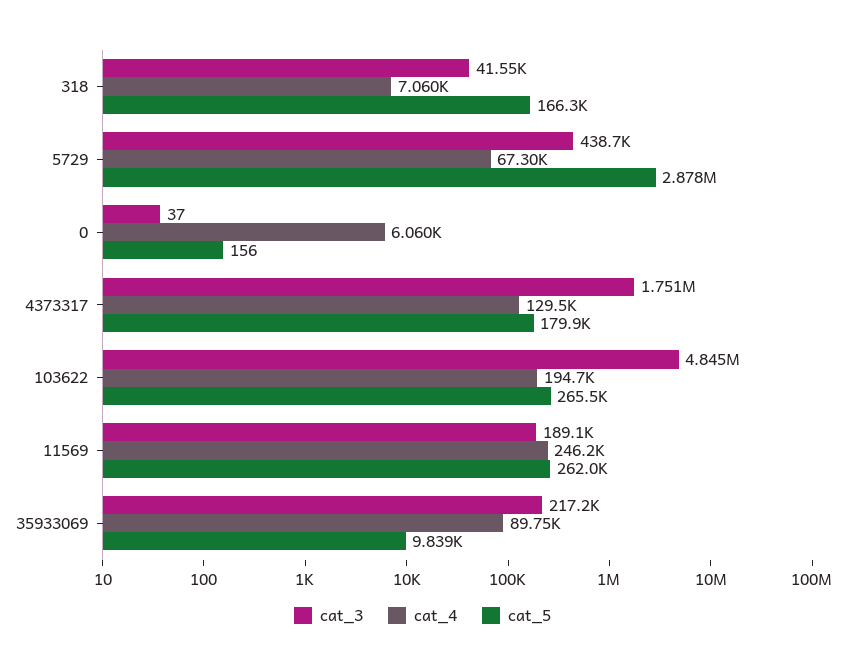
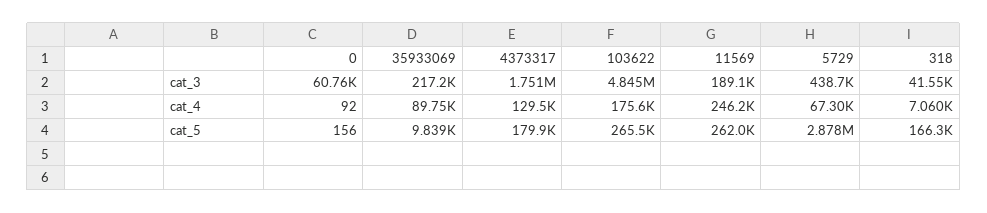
  {
    "cat_3": {
      "318": 41550,
      "5729": 438700,
-     "0": 37,
+     "0": 60760,
      "4373317": 1751000,
      "103622": 4845000,
      "11569": 189100,
      "35933069": 217200
    },
    "cat_4": {
      "318": 7060,
      "5729": 67300,
-     "0": 6060,
+     "0": 92,
      "4373317": 129500,
-     "103622": 194700,
+     "103622": 175600,
      "11569": 246200,
      "35933069": 89750
    },
    "cat_5": {
      "318": 166300,
      "5729": 2878000,
      "0": 156,
      "4373317": 179900,
      "103622": 265500,
      "11569": 262000,
      "35933069": 9839
    }
  }

